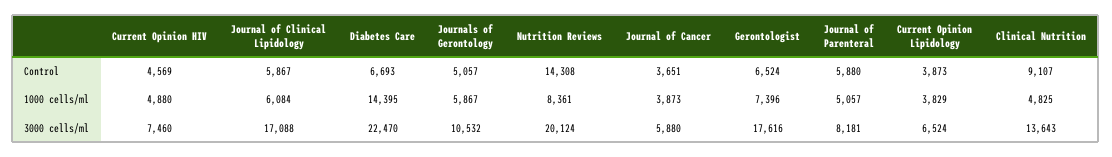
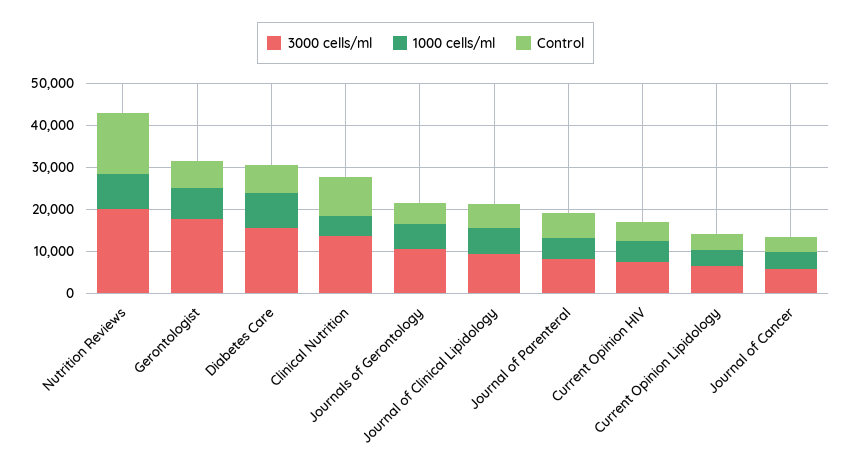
  {
    "Control": {
      "Current Opinion HIV": 4569,
      "Journal of Clinical Lipidology": 5867,
      "Diabetes Care": 6693,
      "Journals of Gerontology": 5057,
      "Nutrition Reviews": 14308,
      "Journal of Cancer": 3651,
      "Gerontologist": 6524,
      "Journal of Parenteral": 5880,
      "Current Opinion Lipidology": 3873,
      "Clinical Nutrition": 9107
    },
    "1000 cells/ml": {
      "Current Opinion HIV": 4880,
      "Journal of Clinical Lipidology": 6084,
-     "Diabetes Care": 14395,
+     "Diabetes Care": 8000,
      "Journals of Gerontology": 5867,
      "Nutrition Reviews": 8361,
      "Journal of Cancer": 3873,
      "Gerontologist": 7396,
      "Journal of Parenteral": 5057,
      "Current Opinion Lipidology": 3829,
      "Clinical Nutrition": 4825
    },
    "3000 cells/ml": {
      "Current Opinion HIV": 7460,
-     "Journal of Clinical Lipidology": 17088,
+     "Journal of Clinical Lipidology": 10000,
-     "Diabetes Care": 22470,
+     "Diabetes Care": 16000,
      "Journals of Gerontology": 10532,
      "Nutrition Reviews": 20124,
      "Journal of Cancer": 5880,
      "Gerontologist": 17616,
      "Journal of Parenteral": 8181,
      "Current Opinion Lipidology": 6524,
      "Clinical Nutrition": 13643
    }
  }

